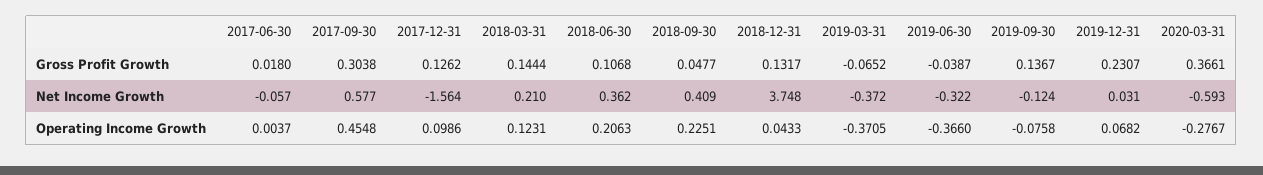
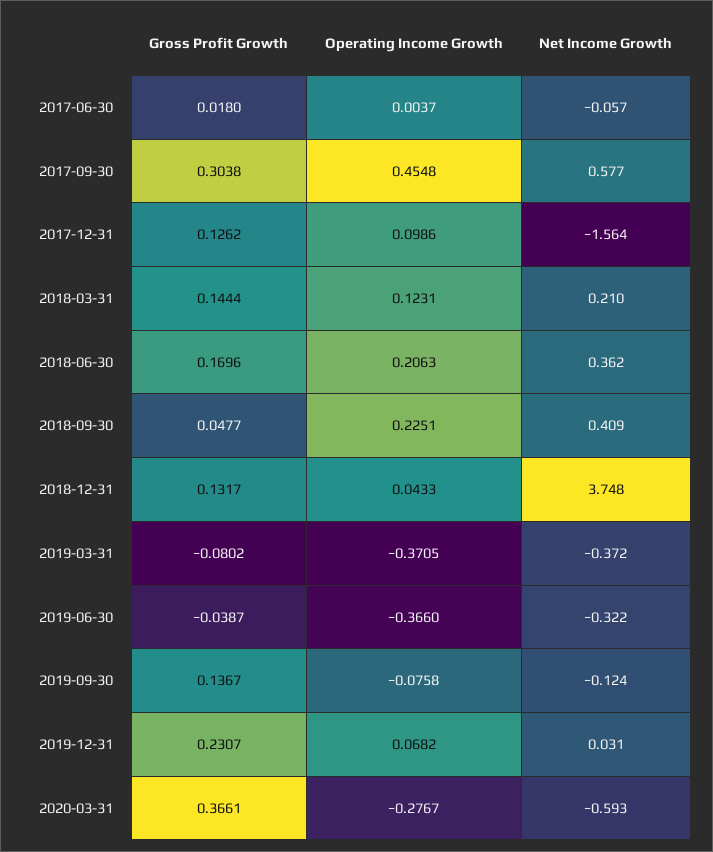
  {
    "2017-06-30": {
      "Gross Profit Growth": 0.018,
      "Net Income Growth": -0.057,
      "Operating Income Growth": 0.0037
    },
    "2017-09-30": {
      "Gross Profit Growth": 0.3038,
      "Net Income Growth": 0.577,
      "Operating Income Growth": 0.4548
    },
    "2017-12-31": {
      "Gross Profit Growth": 0.1262,
      "Net Income Growth": -1.564,
      "Operating Income Growth": 0.0986
    },
    "2018-03-31": {
      "Gross Profit Growth": 0.1444,
      "Net Income Growth": 0.21,
      "Operating Income Growth": 0.1231
    },
    "2018-06-30": {
-     "Gross Profit Growth": 0.1068,
+     "Gross Profit Growth": 0.1696,
      "Net Income Growth": 0.362,
      "Operating Income Growth": 0.2063
    },
    "2018-09-30": {
      "Gross Profit Growth": 0.0477,
      "Net Income Growth": 0.409,
      "Operating Income Growth": 0.2251
    },
    "2018-12-31": {
      "Gross Profit Growth": 0.1317,
      "Net Income Growth": 3.748,
      "Operating Income Growth": 0.0433
    },
    "2019-03-31": {
-     "Gross Profit Growth": -0.0652,
+     "Gross Profit Growth": -0.0802,
      "Net Income Growth": -0.372,
      "Operating Income Growth": -0.3705
    },
    "2019-06-30": {
      "Gross Profit Growth": -0.0387,
      "Net Income Growth": -0.322,
      "Operating Income Growth": -0.366
    },
    "2019-09-30": {
      "Gross Profit Growth": 0.1367,
      "Net Income Growth": -0.124,
      "Operating Income Growth": -0.0758
    },
    "2019-12-31": {
      "Gross Profit Growth": 0.2307,
      "Net Income Growth": 0.031,
      "Operating Income Growth": 0.0682
    },
    "2020-03-31": {
      "Gross Profit Growth": 0.3661,
      "Net Income Growth": -0.593,
      "Operating Income Growth": -0.2767
    }
  }

